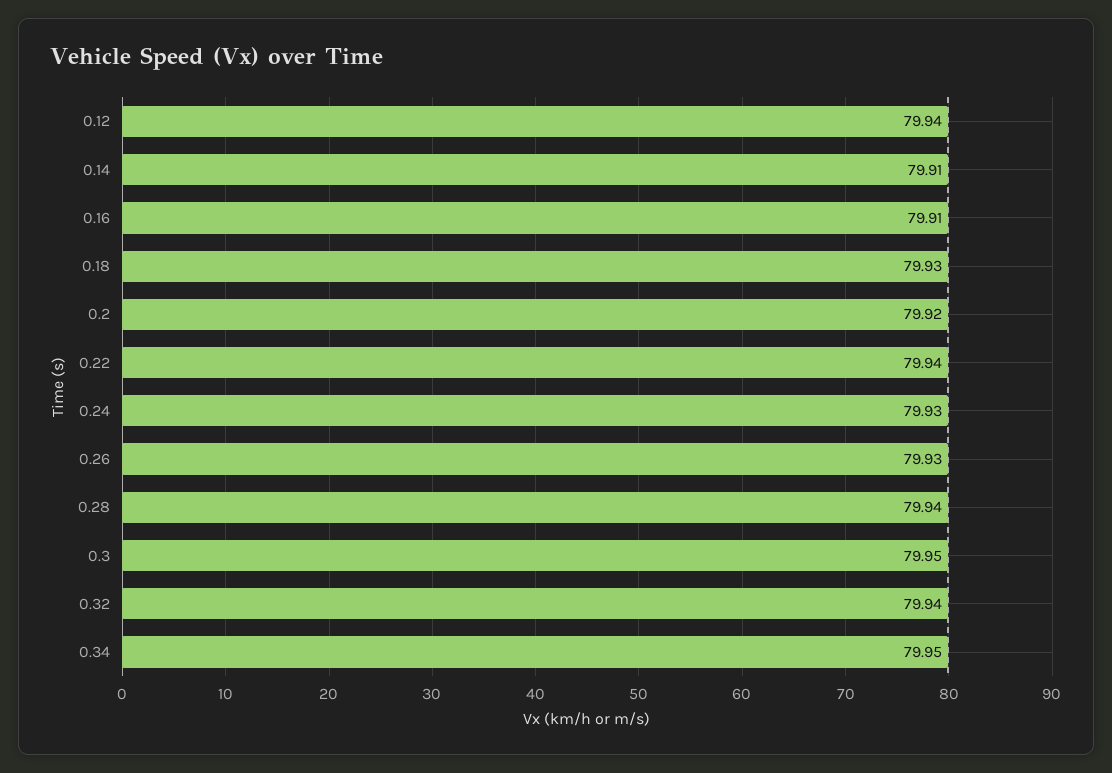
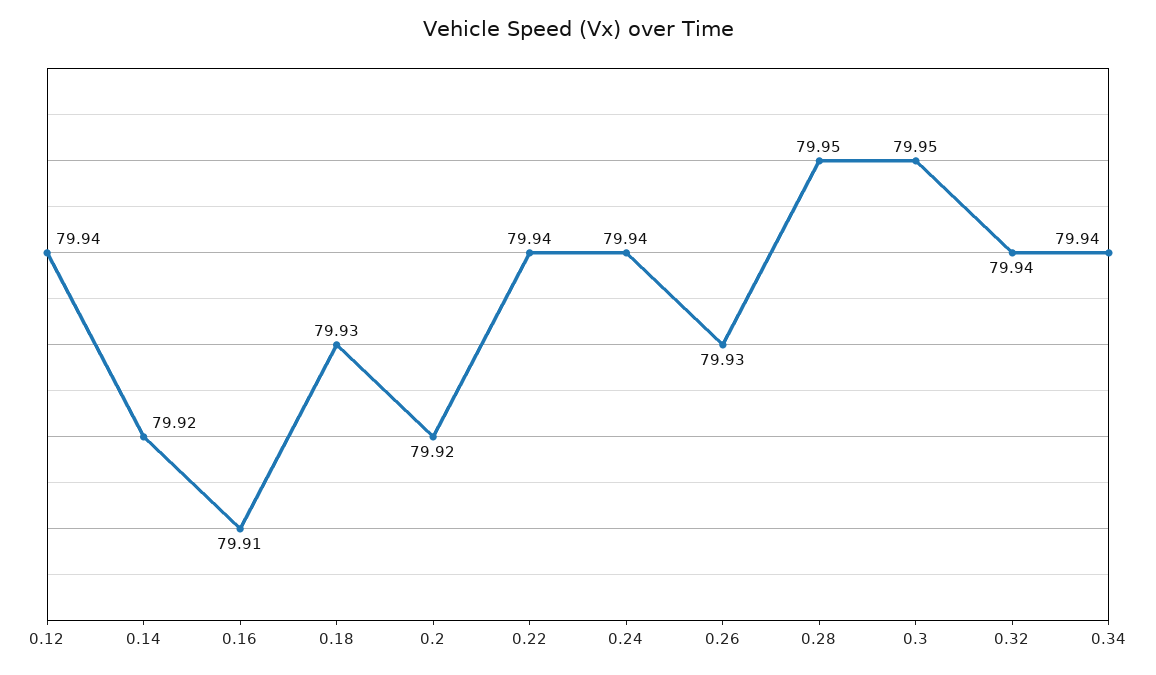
  {
    "0.12": 79.94,
-   "0.14": 79.91,
+   "0.14": 79.92,
    "0.16": 79.91,
    "0.18": 79.93,
    "0.2": 79.92,
    "0.22": 79.94,
-   "0.24": 79.93,
+   "0.24": 79.94,
    "0.26": 79.93,
-   "0.28": 79.94,
+   "0.28": 79.95,
    "0.3": 79.95,
    "0.32": 79.94,
-   "0.34": 79.95
+   "0.34": 79.94
  }

